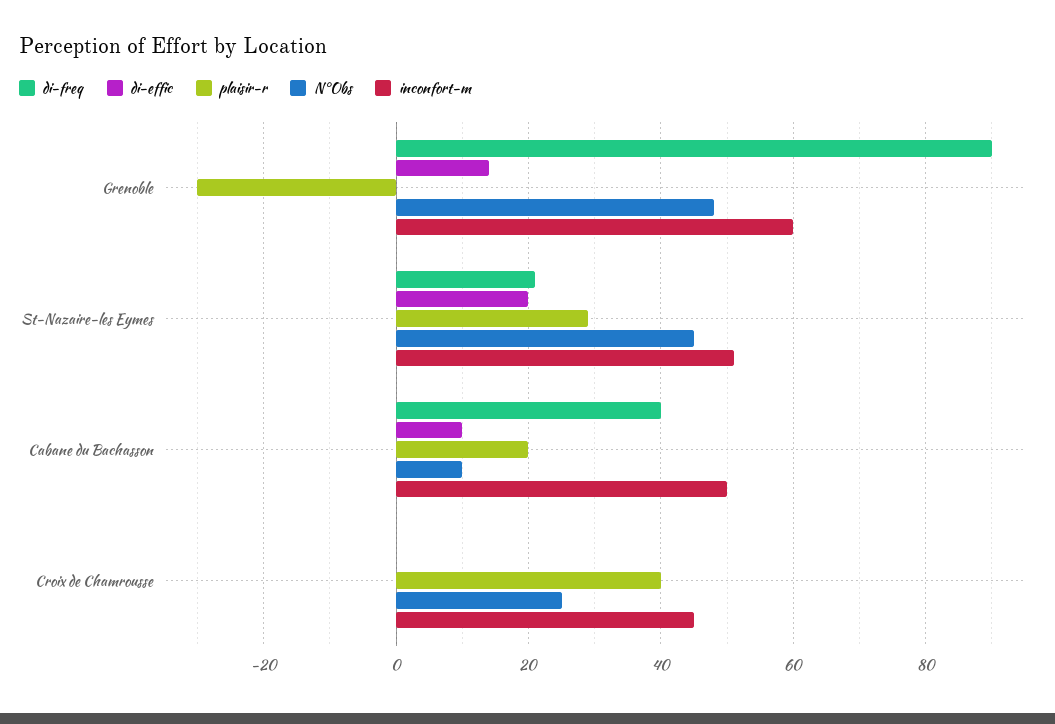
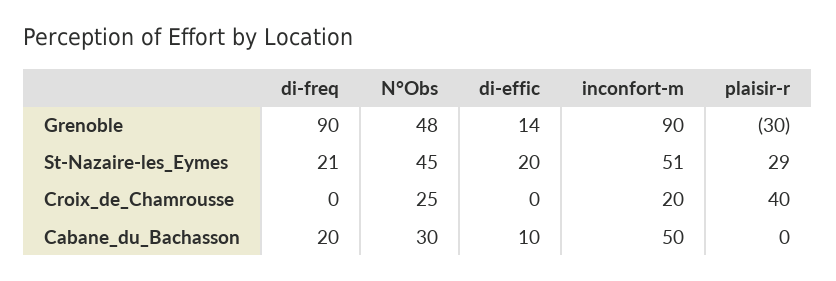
  {
    "di-freq": {
      "Grenoble": 90,
      "St-Nazaire-les Eymes": 21,
-     "Cabane du Bachasson": 40,
+     "Cabane du Bachasson": 20,
      "Croix de Chamrousse": 0
    },
    "di-effic": {
      "Grenoble": 14,
      "St-Nazaire-les Eymes": 20,
      "Cabane du Bachasson": 10,
      "Croix de Chamrousse": 0
    },
    "plaisir-r": {
      "Grenoble": -30,
      "St-Nazaire-les Eymes": 29,
-     "Cabane du Bachasson": 20,
+     "Cabane du Bachasson": 0,
      "Croix de Chamrousse": 40
    },
    "N°Obs": {
      "Grenoble": 48,
      "St-Nazaire-les Eymes": 45,
-     "Cabane du Bachasson": 10,
+     "Cabane du Bachasson": 30,
      "Croix de Chamrousse": 25
    },
    "inconfort-m": {
-     "Grenoble": 60,
+     "Grenoble": 90,
      "St-Nazaire-les Eymes": 51,
      "Cabane du Bachasson": 50,
-     "Croix de Chamrousse": 45
+     "Croix de Chamrousse": 20
    }
  }

